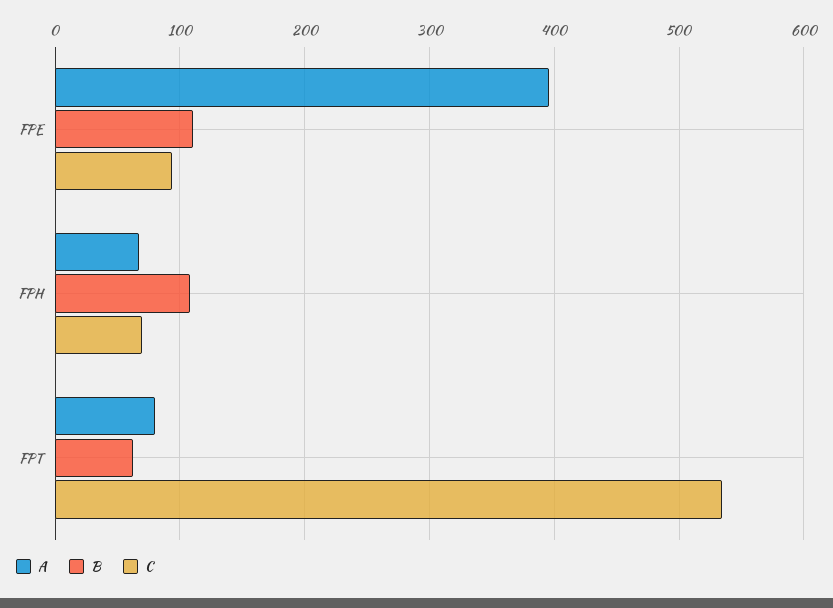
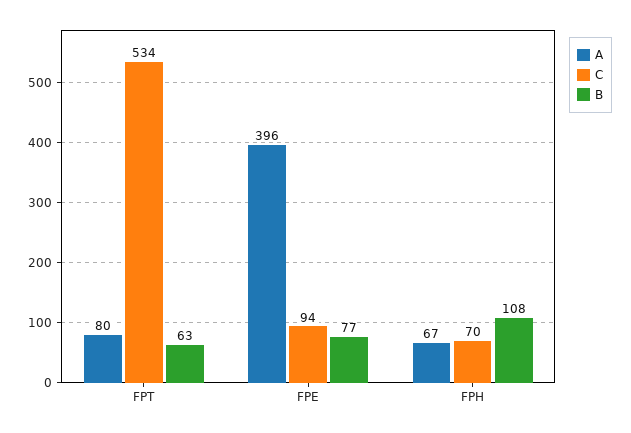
  {
    "A": {
      "FPE": 396,
      "FPH": 67,
      "FPT": 80
    },
    "B": {
-     "FPE": 110,
+     "FPE": 77,
      "FPH": 108,
      "FPT": 63
    },
    "C": {
      "FPE": 94,
      "FPH": 70,
      "FPT": 534
    }
  }

